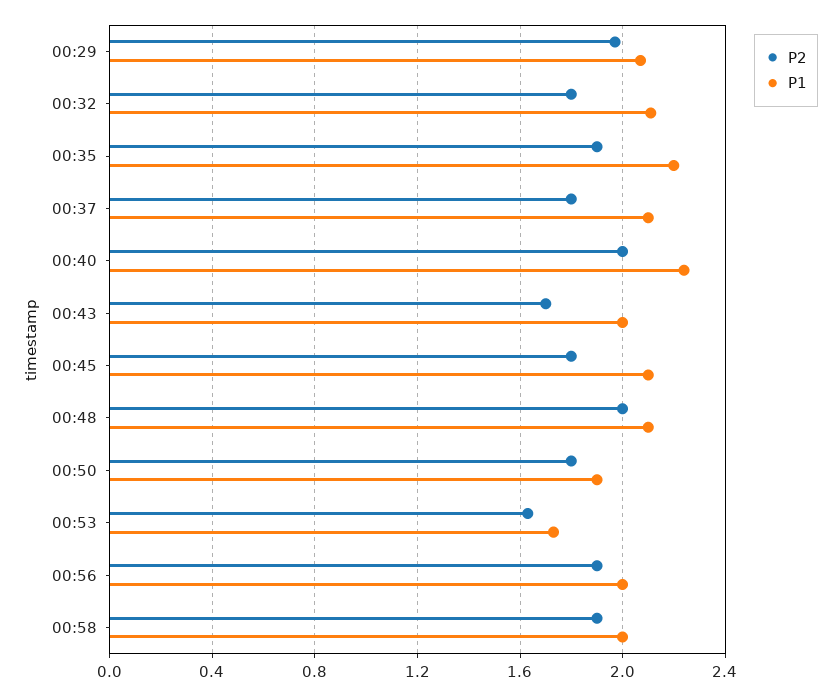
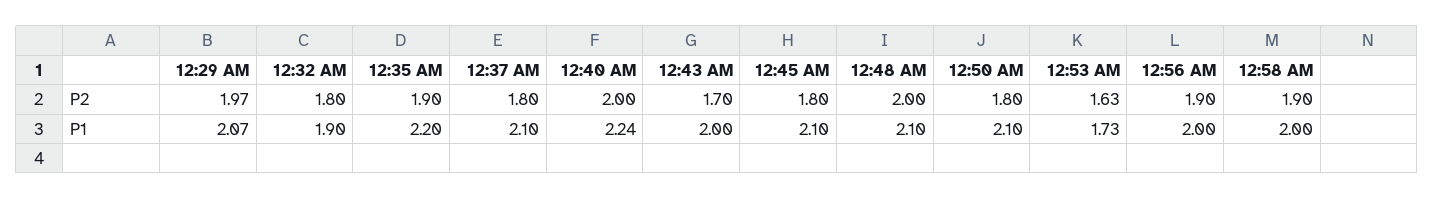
  {
    "P2": {
      "00:29": 1.97,
      "00:32": 1.8,
      "00:35": 1.9,
      "00:37": 1.8,
      "00:40": 2,
      "00:43": 1.7,
      "00:45": 1.8,
      "00:48": 2,
      "00:50": 1.8,
      "00:53": 1.63,
      "00:56": 1.9,
      "00:58": 1.9
    },
    "P1": {
      "00:29": 2.07,
-     "00:32": 2.1,
+     "00:32": 1.9,
      "00:35": 2.2,
      "00:37": 2.1,
      "00:40": 2.24,
      "00:43": 2,
      "00:45": 2.1,
      "00:48": 2.1,
-     "00:50": 1.9,
+     "00:50": 2.1,
      "00:53": 1.73,
      "00:56": 2,
      "00:58": 2
    }
  }

